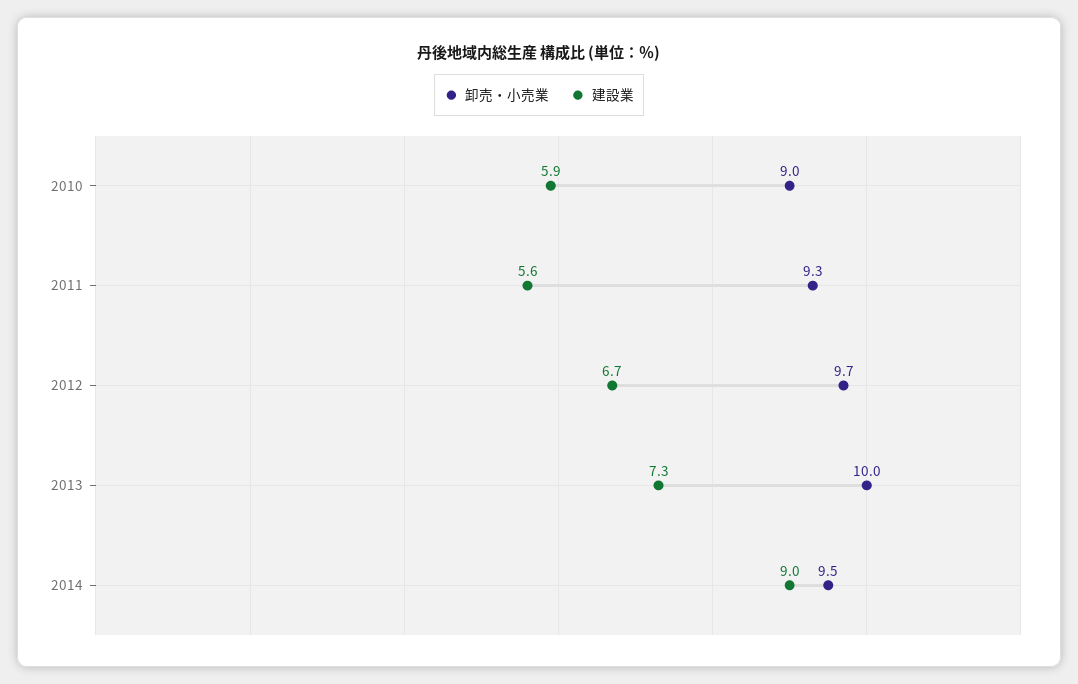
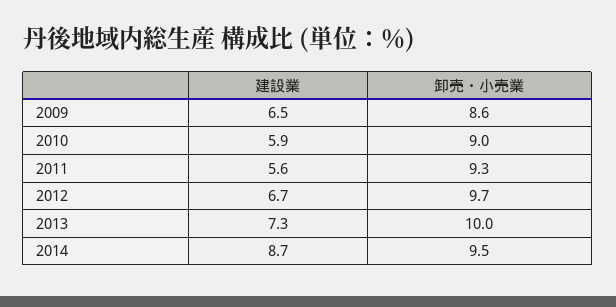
  {
    "卸売・小売業": {
      "2010": 9,
      "2011": 9.3,
      "2012": 9.7,
      "2013": 10,
-     "2014": 9.5
+     "2014": 9.5,
+     "2009": 8.6
    },
    "建設業": {
      "2010": 5.9,
      "2011": 5.6,
      "2012": 6.7,
      "2013": 7.3,
-     "2014": 9
+     "2014": 8.7,
+     "2009": 6.5
    }
  }

